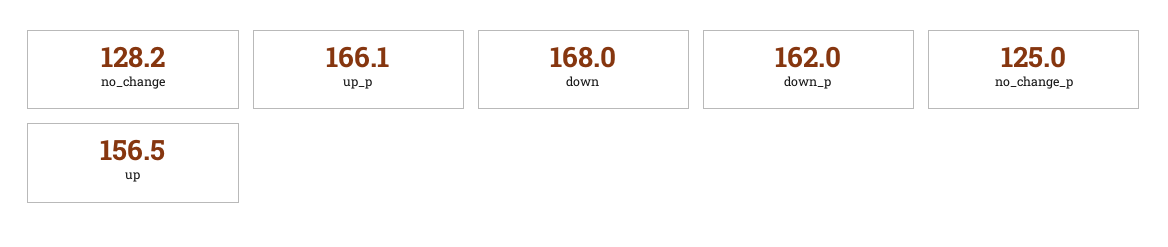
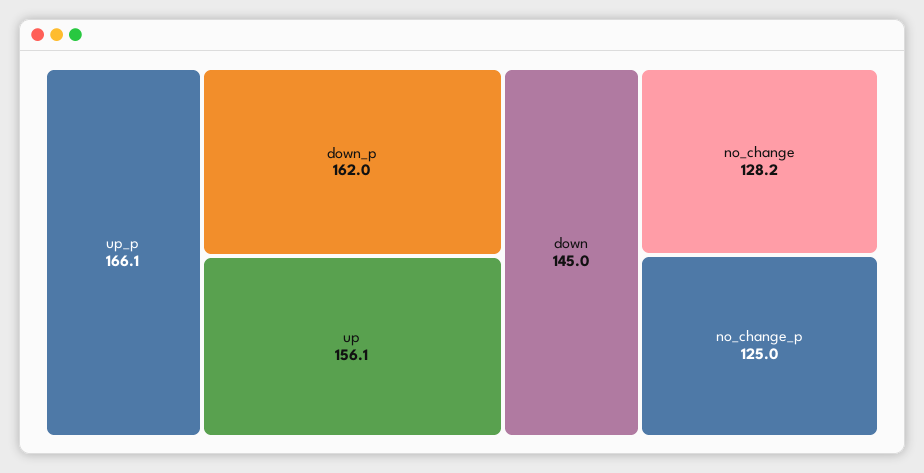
  {
    "no_change": 128.2,
    "up_p": 166.1,
-   "down": 168,
+   "down": 145,
    "down_p": 162,
    "no_change_p": 125,
-   "up": 156.5
+   "up": 156.1
  }

